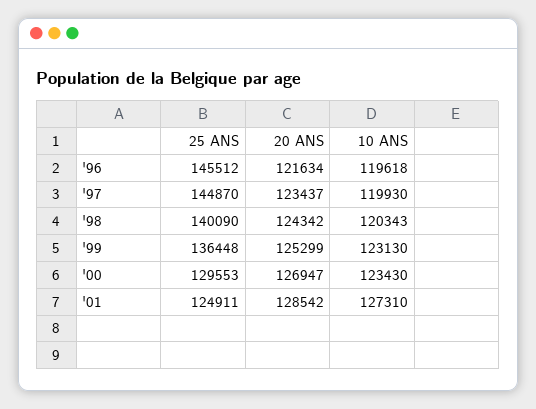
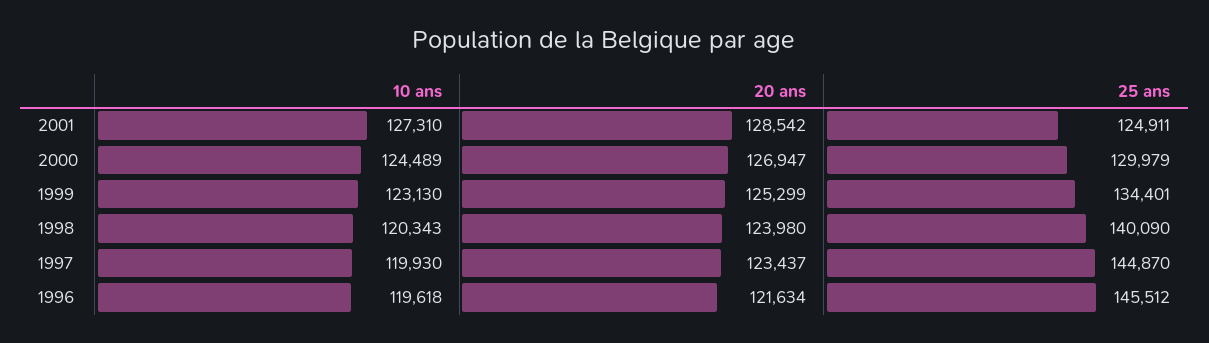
  {
    "25 ANS": {
      "'96": 145512,
      "'97": 144870,
      "'98": 140090,
-     "'99": 136448,
+     "'99": 134401,
-     "'00": 129553,
+     "'00": 129979,
      "'01": 124911
    },
    "20 ANS": {
      "'96": 121634,
      "'97": 123437,
-     "'98": 124342,
+     "'98": 123980,
      "'99": 125299,
      "'00": 126947,
      "'01": 128542
    },
    "10 ANS": {
      "'96": 119618,
      "'97": 119930,
      "'98": 120343,
      "'99": 123130,
-     "'00": 123430,
+     "'00": 124489,
      "'01": 127310
    }
  }

